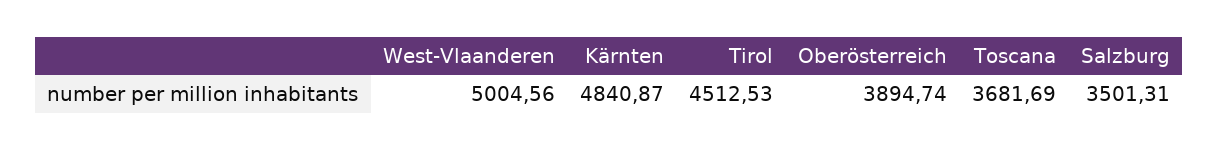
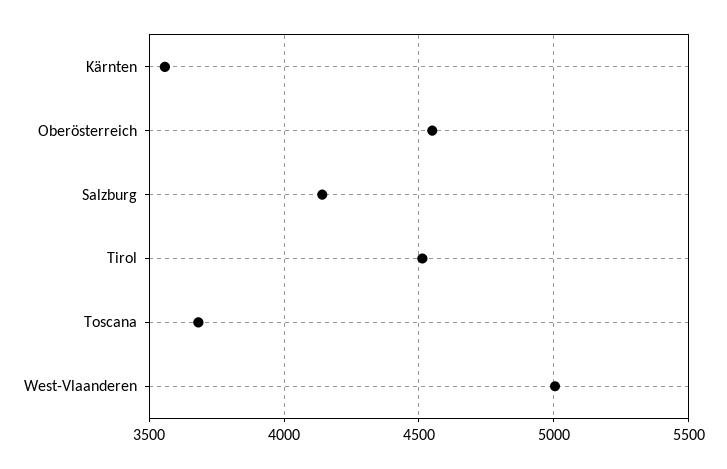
  {
    "West-Vlaanderen": 5004.56,
-   "Kärnten": 4840.87,
+   "Kärnten": 3550,
    "Tirol": 4512.53,
-   "Oberösterreich": 3894.74,
+   "Oberösterreich": 4550,
    "Toscana": 3681.69,
-   "Salzburg": 3501.31
+   "Salzburg": 4150
  }

